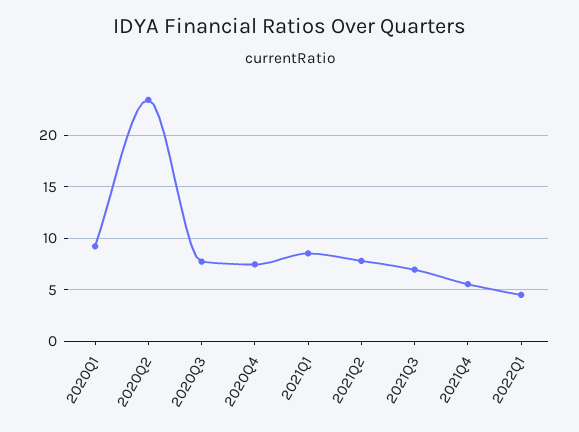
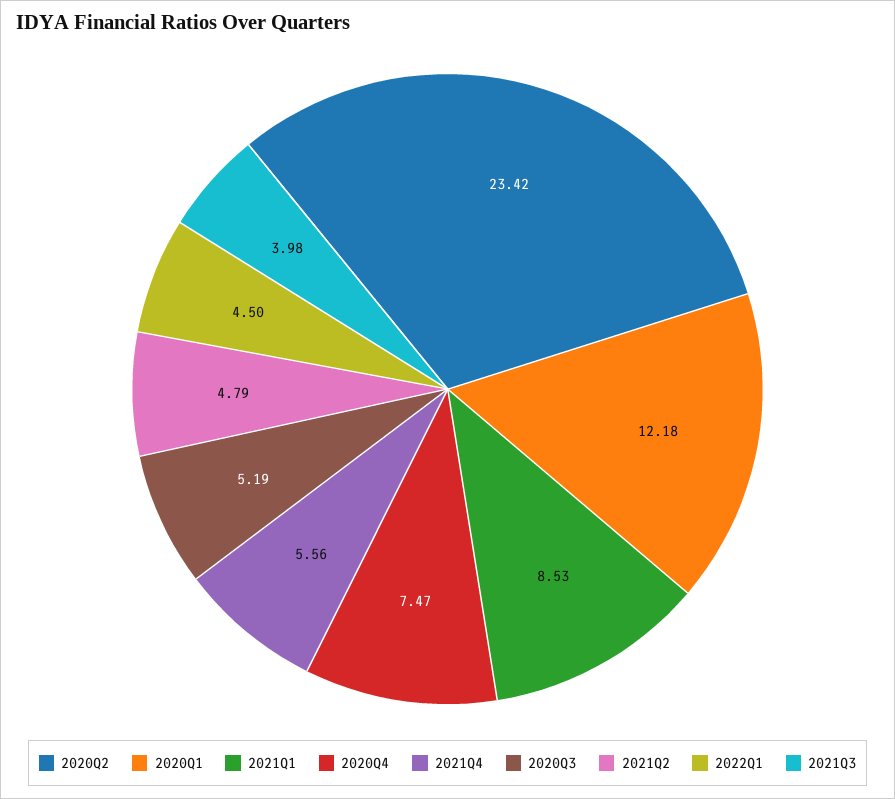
  {
-   "2020Q1": 9,
+   "2020Q1": 12.18,
    "2020Q2": 23.42,
-   "2020Q3": 8,
+   "2020Q3": 5.19,
    "2020Q4": 7.47,
    "2021Q1": 8.53,
-   "2021Q2": 8,
+   "2021Q2": 4.79,
-   "2021Q3": 7,
+   "2021Q3": 3.98,
    "2021Q4": 5.56,
    "2022Q1": 4.5
  }

